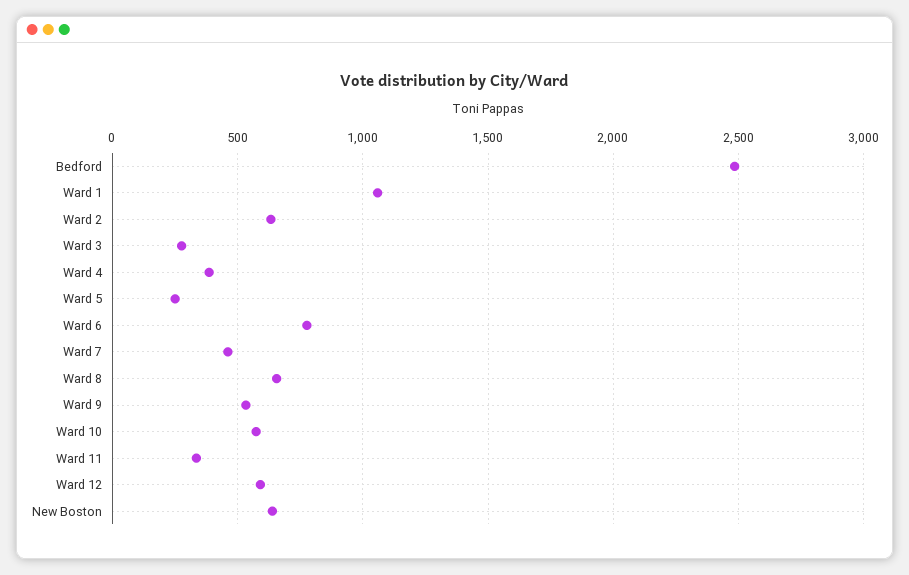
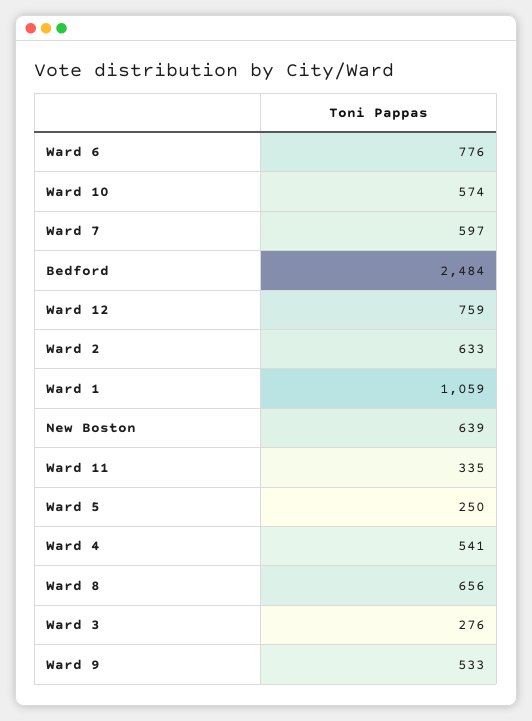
  {
    "Bedford": 2484,
    "Ward 1": 1059,
    "Ward 2": 633,
    "Ward 3": 276,
-   "Ward 4": 400,
+   "Ward 4": 541,
    "Ward 5": 250,
    "Ward 6": 776,
-   "Ward 7": 450,
+   "Ward 7": 597,
    "Ward 8": 656,
    "Ward 9": 533,
    "Ward 10": 574,
    "Ward 11": 335,
-   "Ward 12": 600,
+   "Ward 12": 759,
    "New Boston": 639
  }

